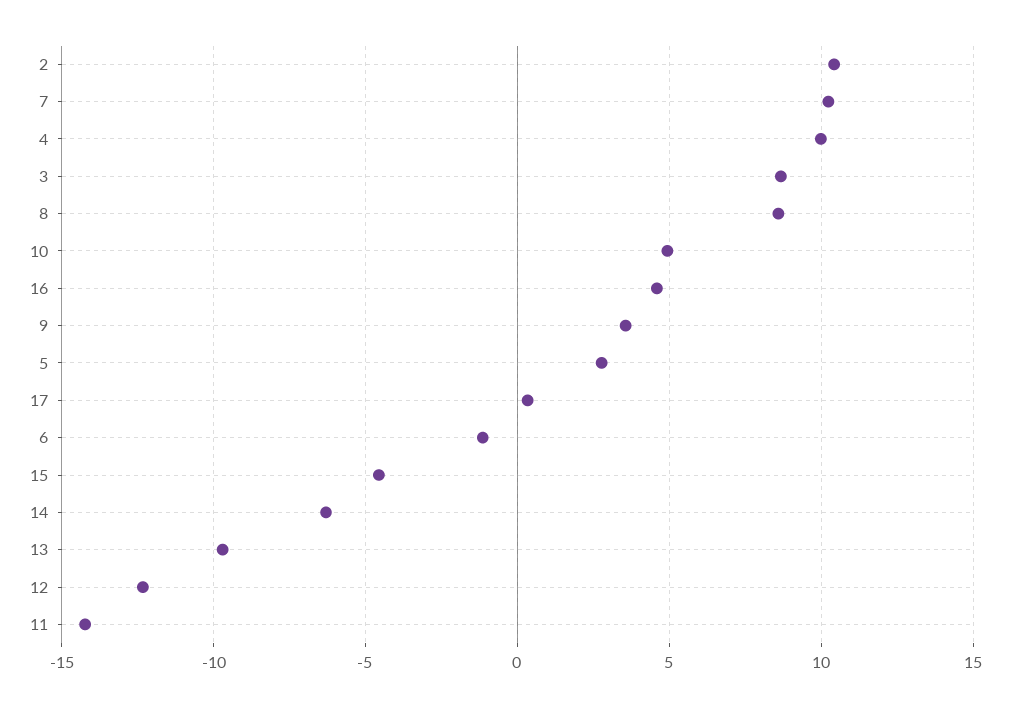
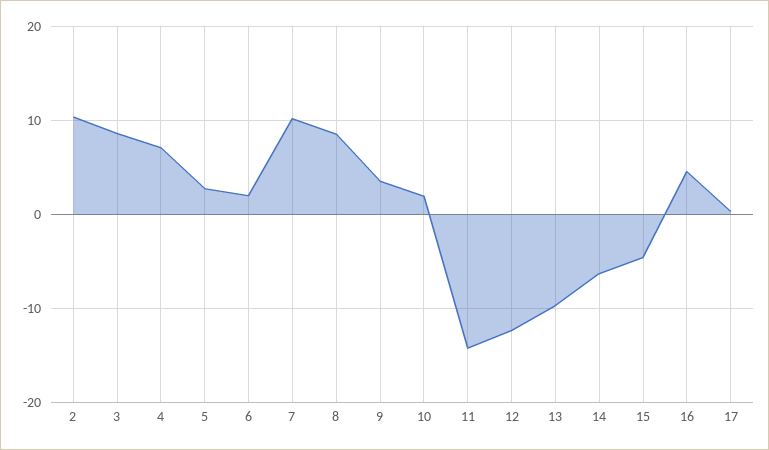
  {
    "2": 10.5,
    "7": 10,
-   "4": 10,
+   "4": 7,
    "3": 8.5,
    "8": 8.5,
-   "10": 5,
+   "10": 2,
    "16": 4.5,
    "9": 3.5,
    "5": 3,
    "17": 0.5,
-   "6": -1,
+   "6": 2,
    "15": -4.5,
    "14": -6.5,
    "13": -9.5,
    "12": -12.5,
    "11": -14
  }

